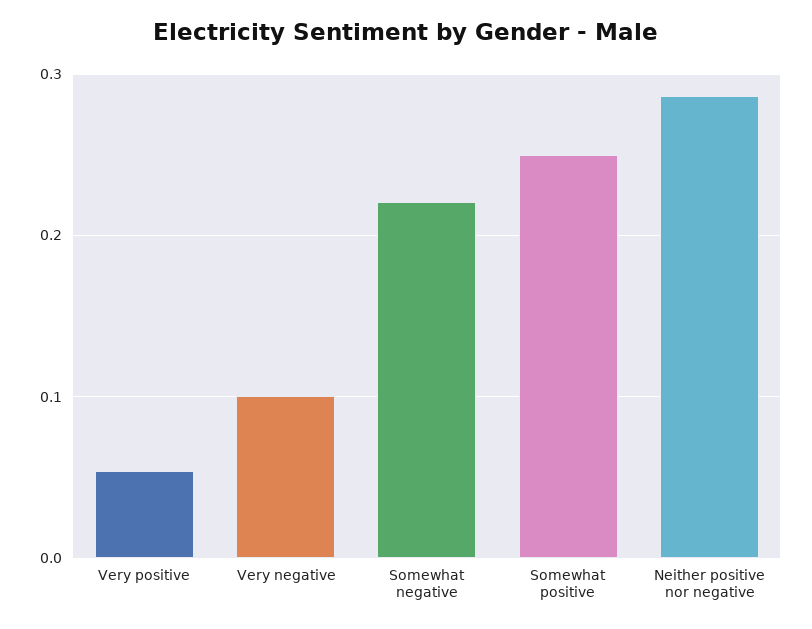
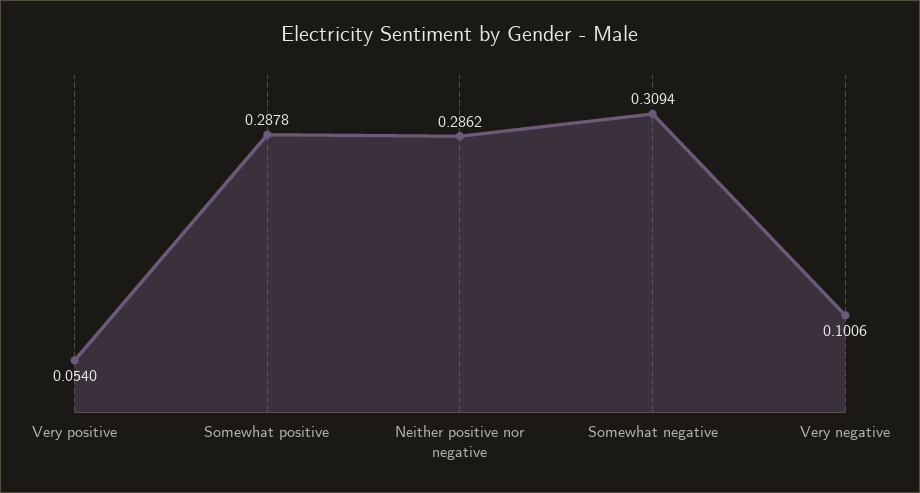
  {
    "Very positive": 0.054,
    "Very negative": 0.1006,
-   "Somewhat negative": 0.22,
+   "Somewhat negative": 0.3094,
-   "Somewhat positive": 0.25,
+   "Somewhat positive": 0.2878,
    "Neither positive nor negative": 0.2862
  }

